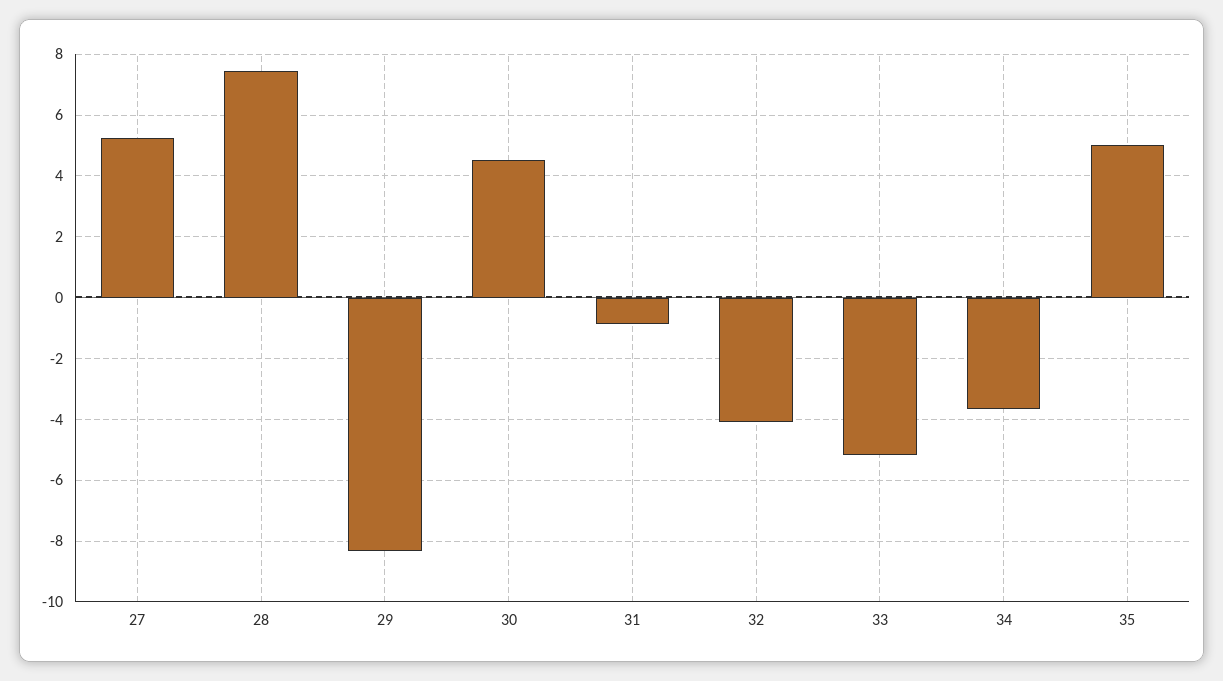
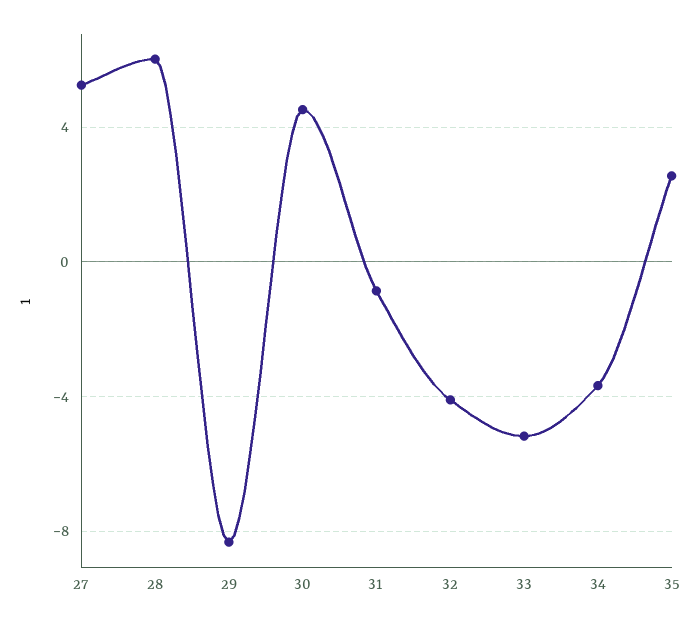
  {
    "27": 5.2,
-   "28": 7.4,
+   "28": 6,
    "29": -8.4,
    "30": 4.6,
    "31": -0.8,
    "32": -4,
    "33": -5.2,
    "34": -3.6,
-   "35": 5
+   "35": 2.5
  }

